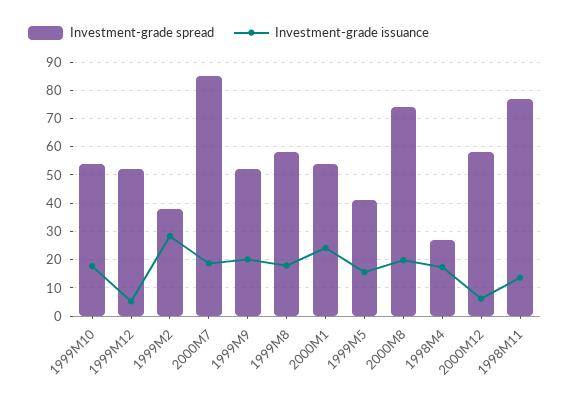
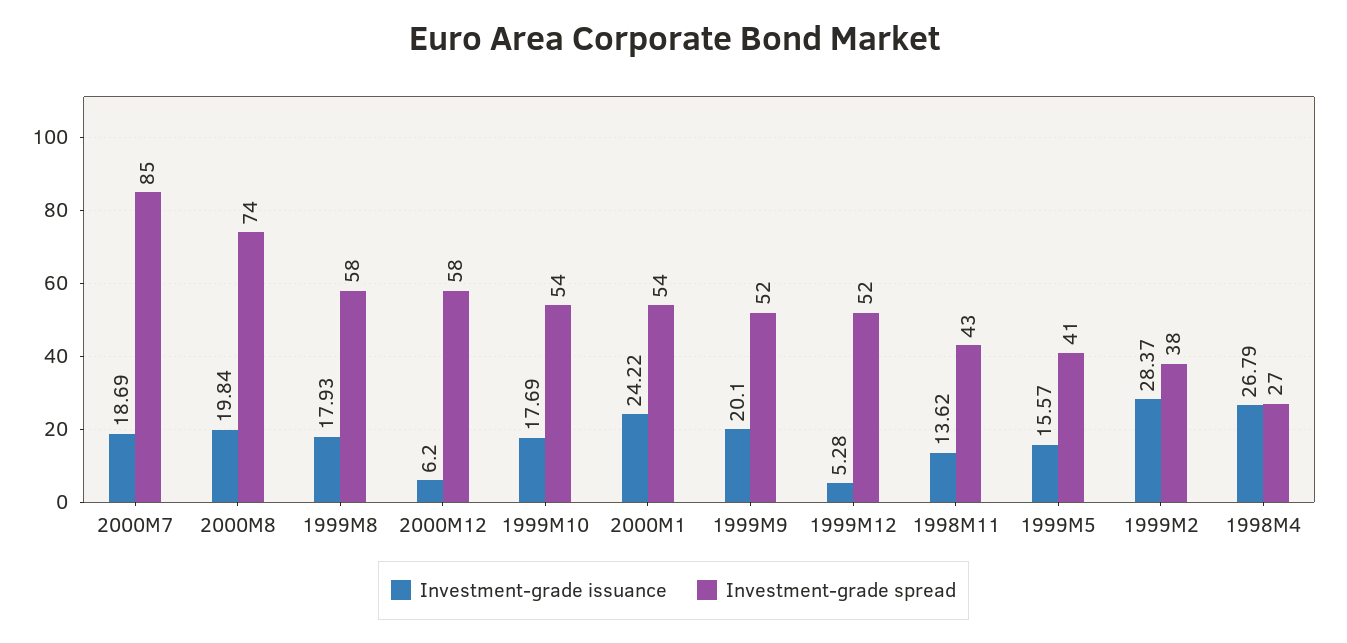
  {
    "Investment-grade spread": {
      "1999M10": 54,
      "1999M12": 52,
      "1999M2": 38,
      "2000M7": 85,
      "1999M9": 52,
      "1999M8": 58,
      "2000M1": 54,
      "1999M5": 41,
      "2000M8": 74,
      "1998M4": 27,
      "2000M12": 58,
-     "1998M11": 77.5
+     "1998M11": 43
    },
    "Investment-grade issuance": {
      "1999M10": 17.69,
      "1999M12": 5.28,
      "1999M2": 28.37,
      "2000M7": 18.69,
      "1999M9": 20.1,
      "1999M8": 17.93,
      "2000M1": 24.22,
      "1999M5": 15.57,
      "2000M8": 19.84,
-     "1998M4": 17.5,
+     "1998M4": 26.79,
      "2000M12": 6.2,
      "1998M11": 13.62
    }
  }

